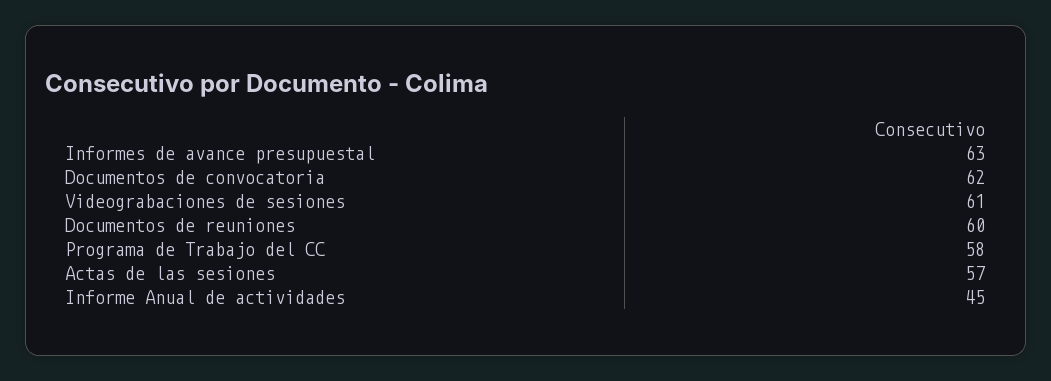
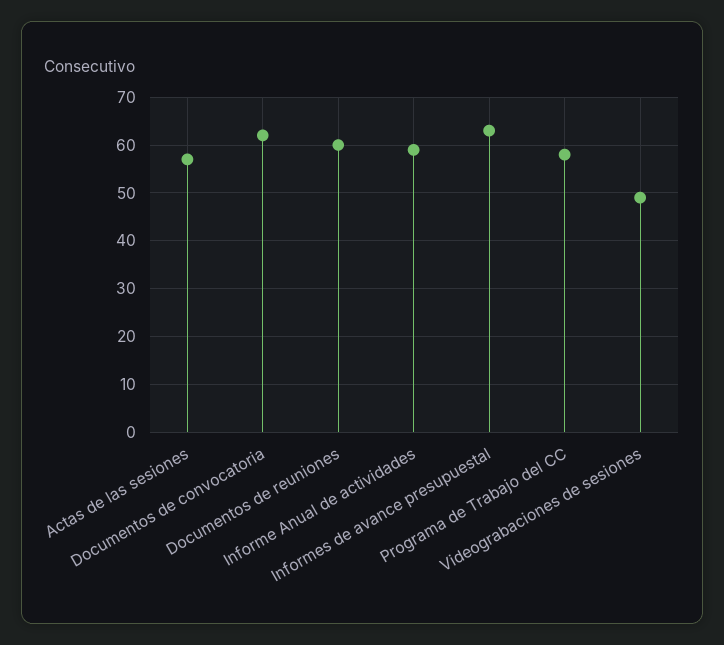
  {
    "Informes de avance presupuestal": 63,
    "Documentos de convocatoria": 62,
-   "Videograbaciones de sesiones": 61,
+   "Videograbaciones de sesiones": 50,
    "Documentos de reuniones": 60,
    "Programa de Trabajo del CC": 58,
    "Actas de las sesiones": 57,
-   "Informe Anual de actividades": 45
+   "Informe Anual de actividades": 60
  }

